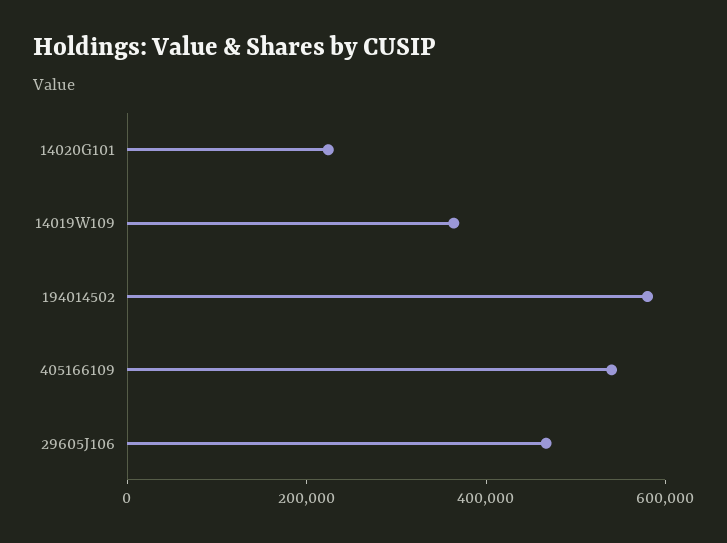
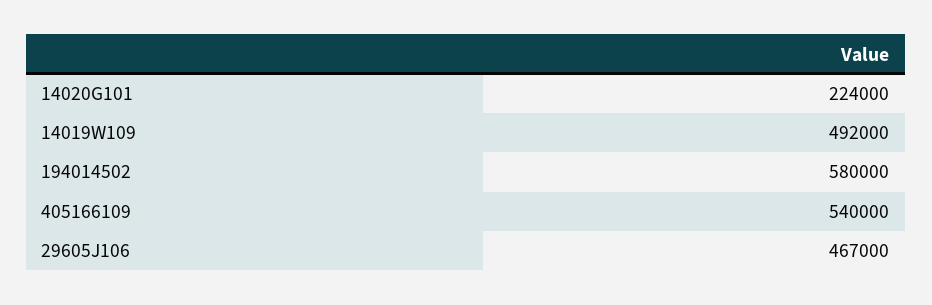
  {
    "14020G101": 224000,
-   "14019W109": 350000,
+   "14019W109": 492000,
    "194014502": 580000,
    "405166109": 540000,
    "29605J106": 467000
  }

